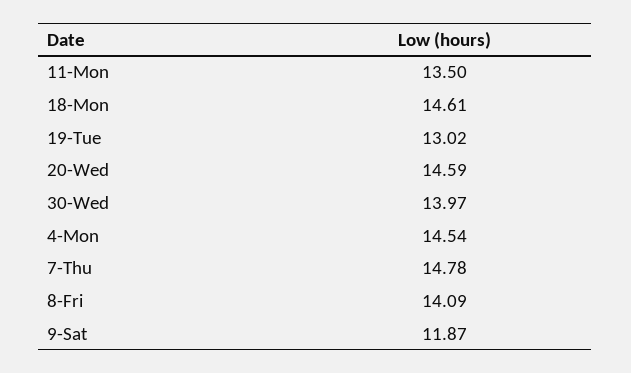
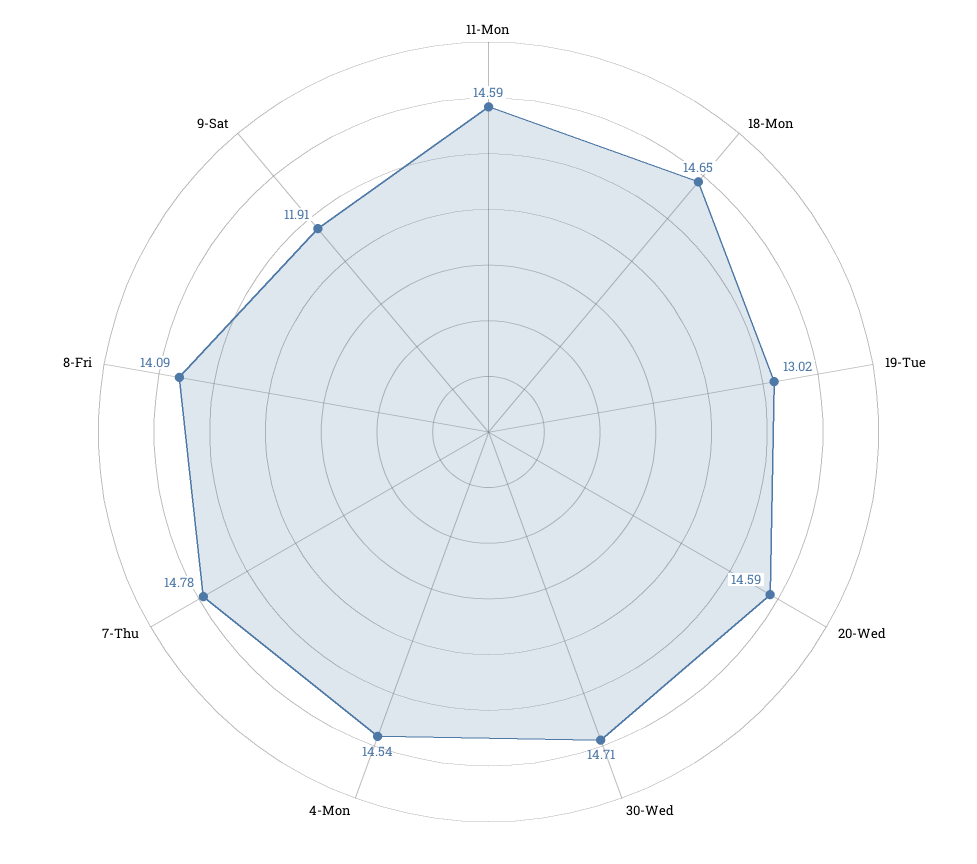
  {
-   "11-Mon": 13.5,
+   "11-Mon": 14.59,
-   "18-Mon": 14.61,
+   "18-Mon": 14.65,
    "19-Tue": 13.02,
    "20-Wed": 14.59,
-   "30-Wed": 13.97,
+   "30-Wed": 14.71,
    "4-Mon": 14.54,
    "7-Thu": 14.78,
    "8-Fri": 14.09,
-   "9-Sat": 11.87
+   "9-Sat": 11.91
  }

